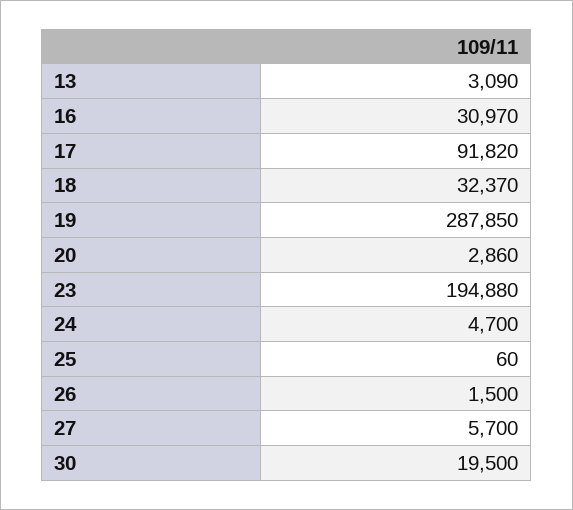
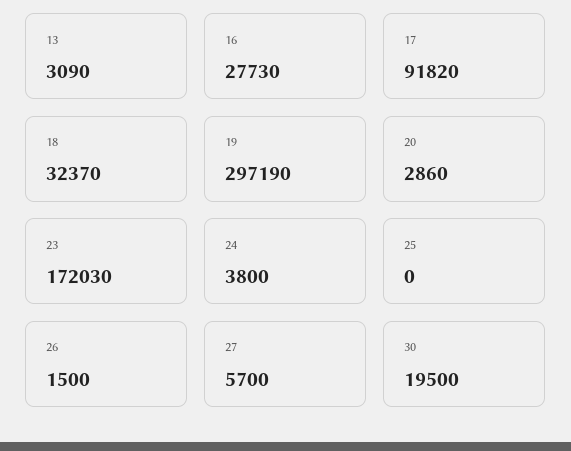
  {
    "13": 3090,
-   "16": 30970,
+   "16": 27730,
    "17": 91820,
    "18": 32370,
-   "19": 287850,
+   "19": 297190,
    "20": 2860,
-   "23": 194880,
+   "23": 172030,
-   "24": 4700,
+   "24": 3800,
-   "25": 60,
+   "25": 0,
    "26": 1500,
    "27": 5700,
    "30": 19500
  }

